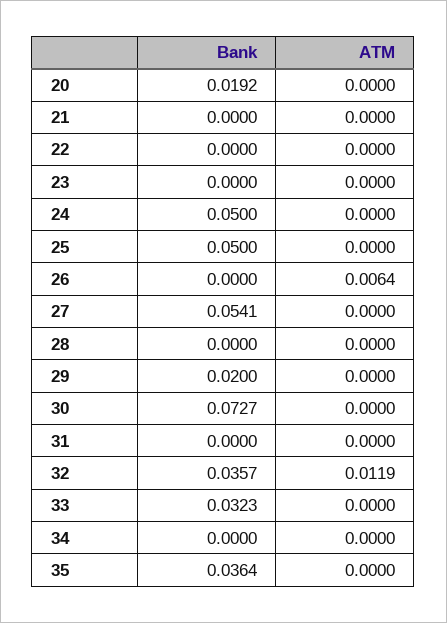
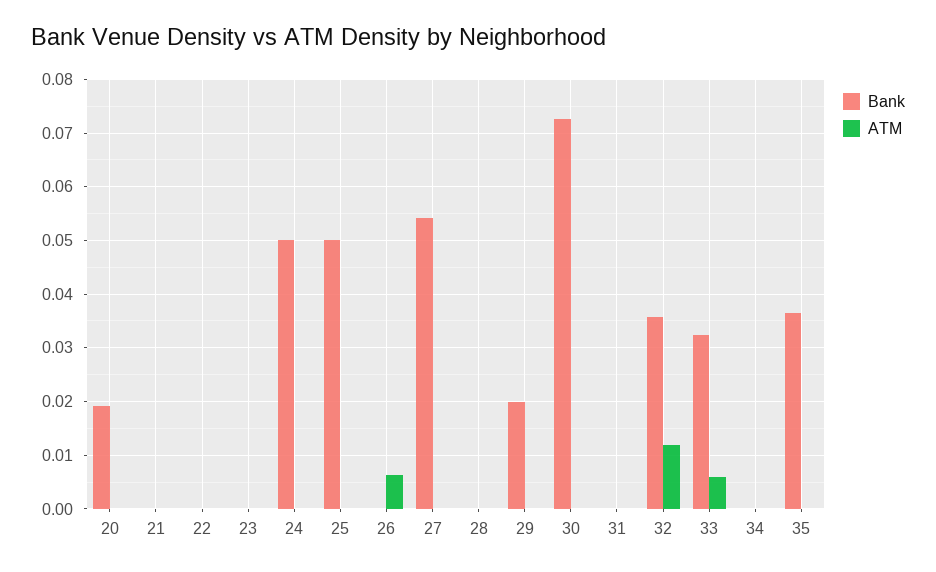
  {
    "Bank": {
      "20": 0.0192,
      "21": 0,
      "22": 0,
      "23": 0,
      "24": 0.05,
      "25": 0.05,
      "26": 0,
      "27": 0.0541,
      "28": 0,
      "29": 0.02,
      "30": 0.0727,
      "31": 0,
      "32": 0.0357,
      "33": 0.0323,
      "34": 0,
      "35": 0.0364
    },
    "ATM": {
      "20": 0,
      "21": 0,
      "22": 0,
      "23": 0,
      "24": 0,
      "25": 0,
      "26": 0.0064,
      "27": 0,
      "28": 0,
      "29": 0,
      "30": 0,
      "31": 0,
      "32": 0.0119,
-     "33": 0,
+     "33": 0.006,
      "34": 0,
      "35": 0
    }
  }

